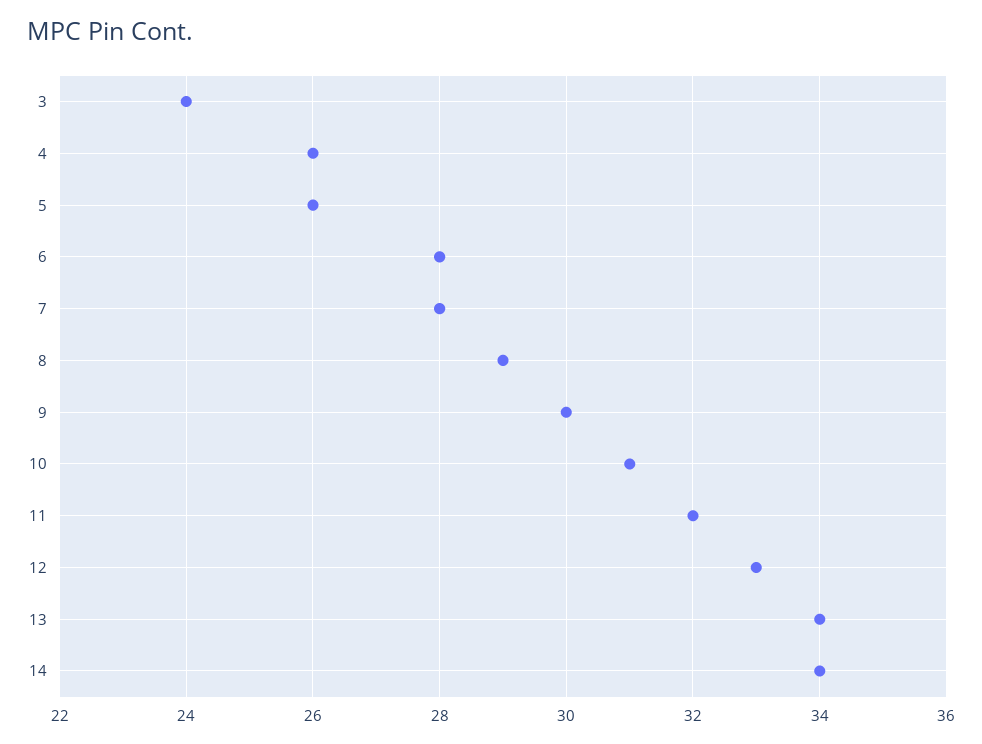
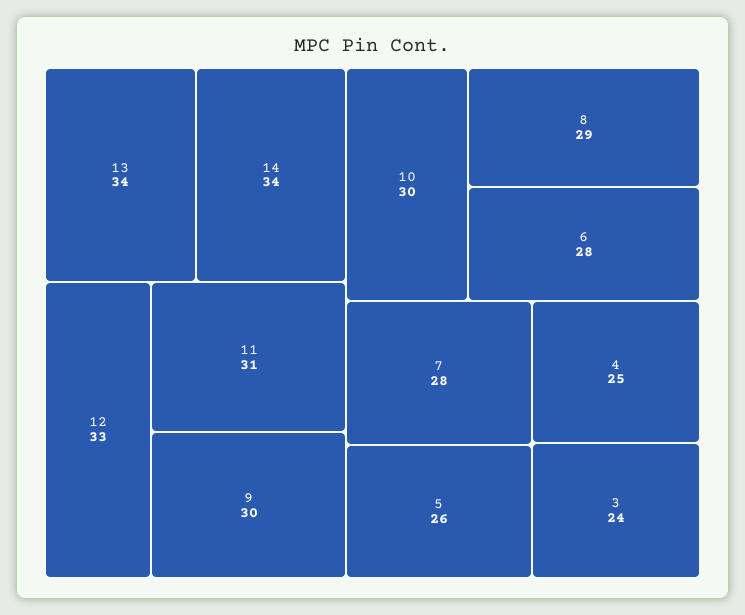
  {
    "3": 24,
-   "4": 26,
+   "4": 25,
    "5": 26,
    "6": 28,
    "7": 28,
    "8": 29,
    "9": 30,
-   "10": 31,
+   "10": 30,
-   "11": 32,
+   "11": 31,
    "12": 33,
    "13": 34,
    "14": 34
  }

